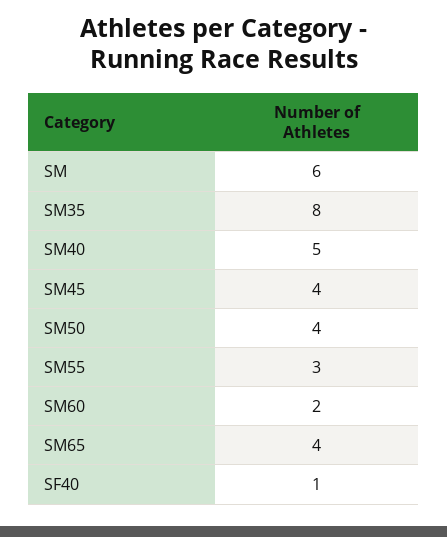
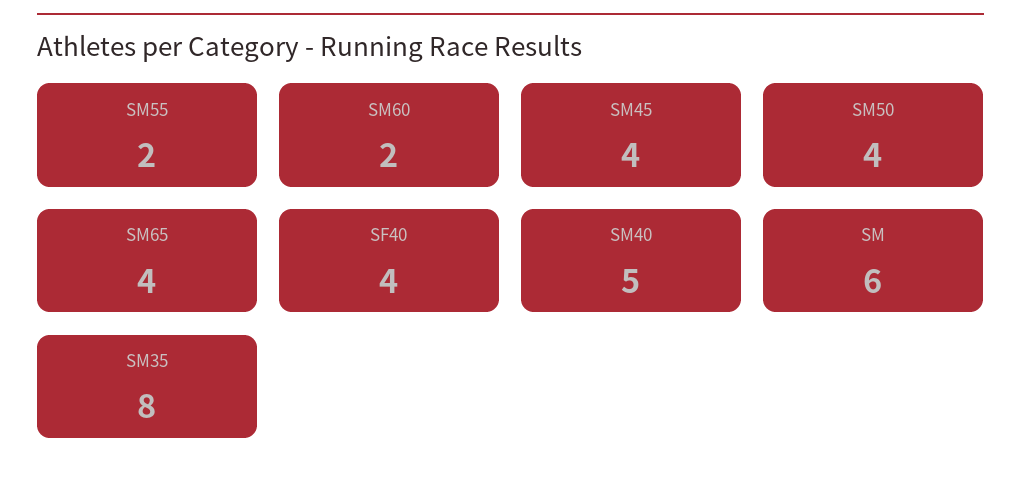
  {
    "SM": 6,
    "SM35": 8,
    "SM40": 5,
    "SM45": 4,
    "SM50": 4,
-   "SM55": 3,
+   "SM55": 2,
    "SM60": 2,
    "SM65": 4,
-   "SF40": 1
+   "SF40": 4
  }

